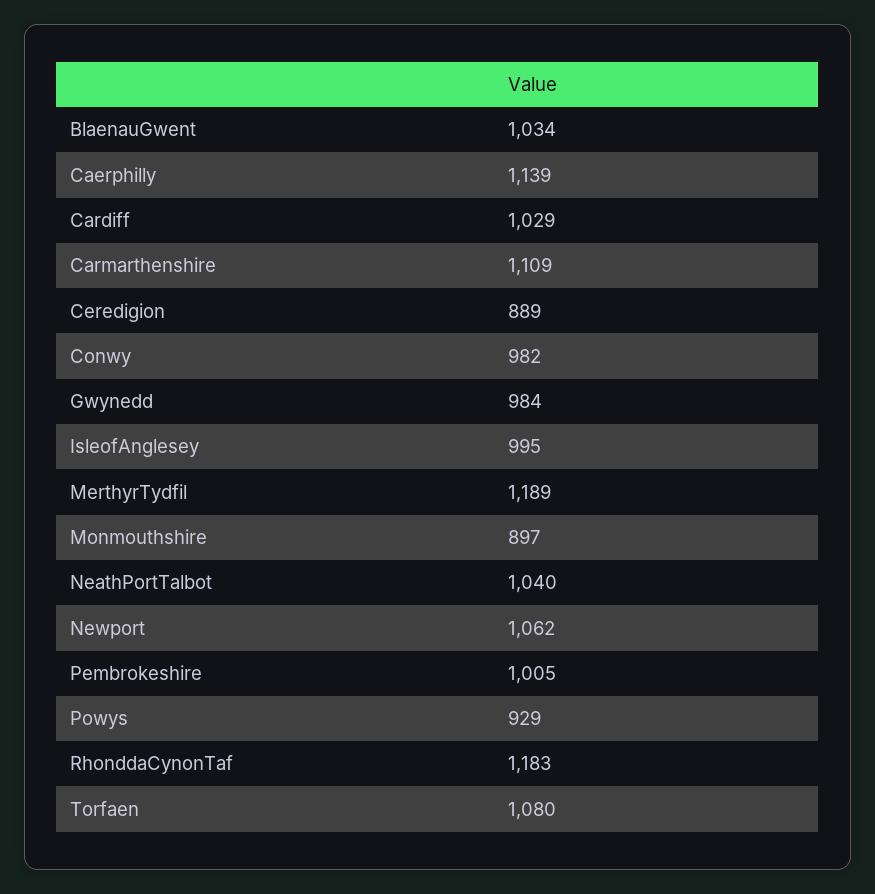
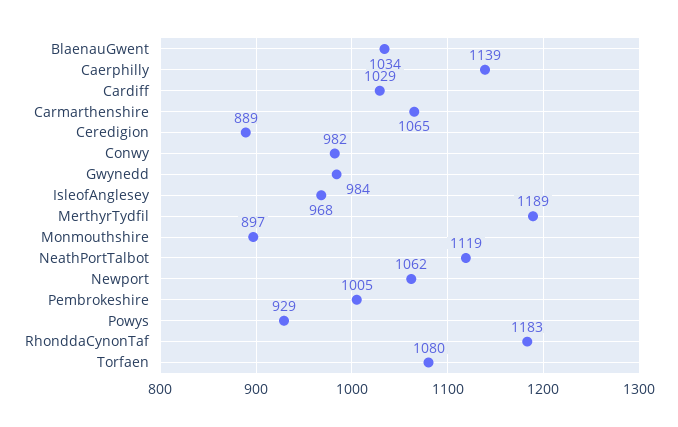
  {
    "BlaenauGwent": 1034,
    "Caerphilly": 1139,
    "Cardiff": 1029,
-   "Carmarthenshire": 1109,
+   "Carmarthenshire": 1065,
    "Ceredigion": 889,
    "Conwy": 982,
    "Gwynedd": 984,
-   "IsleofAnglesey": 995,
+   "IsleofAnglesey": 968,
    "MerthyrTydfil": 1189,
    "Monmouthshire": 897,
-   "NeathPortTalbot": 1040,
+   "NeathPortTalbot": 1119,
    "Newport": 1062,
    "Pembrokeshire": 1005,
    "Powys": 929,
    "RhonddaCynonTaf": 1183,
    "Torfaen": 1080
  }

